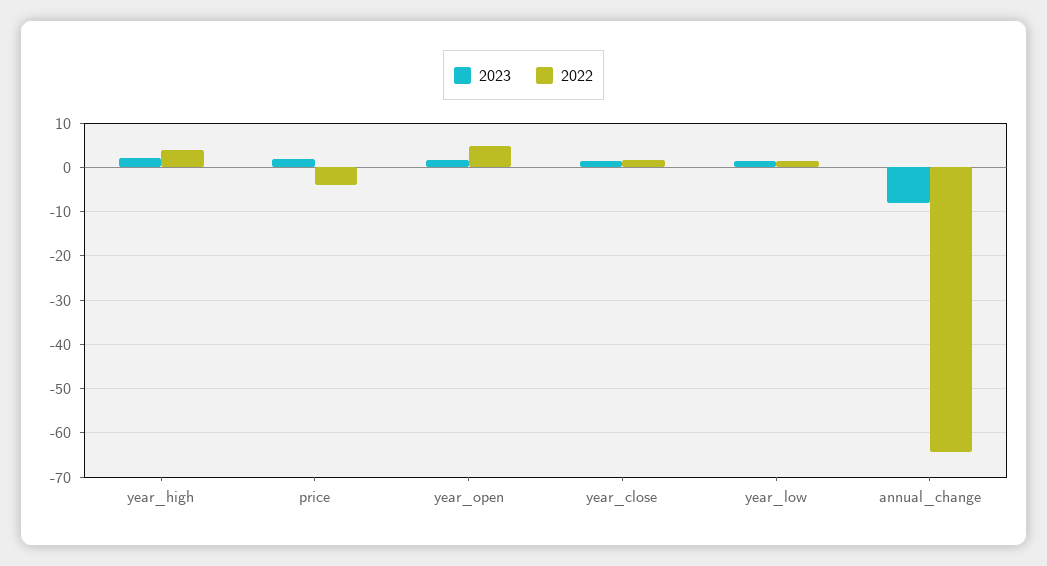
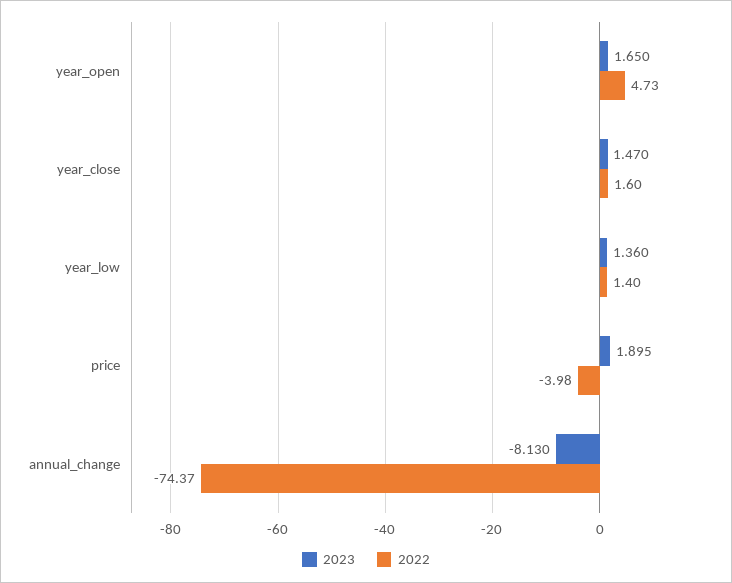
  {
    "2023": {
-     "year_high": 2,
      "price": 1.895,
      "year_open": 1.65,
      "year_close": 1.47,
      "year_low": 1.36,
      "annual_change": -8.13
    },
    "2022": {
-     "year_high": 4,
      "price": -3.98,
      "year_open": 4.73,
      "year_close": 1.6,
      "year_low": 1.4,
-     "annual_change": -64
+     "annual_change": -74.37
    }
  }

